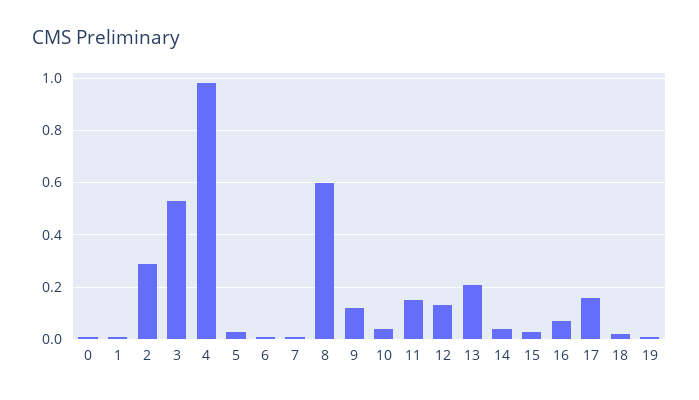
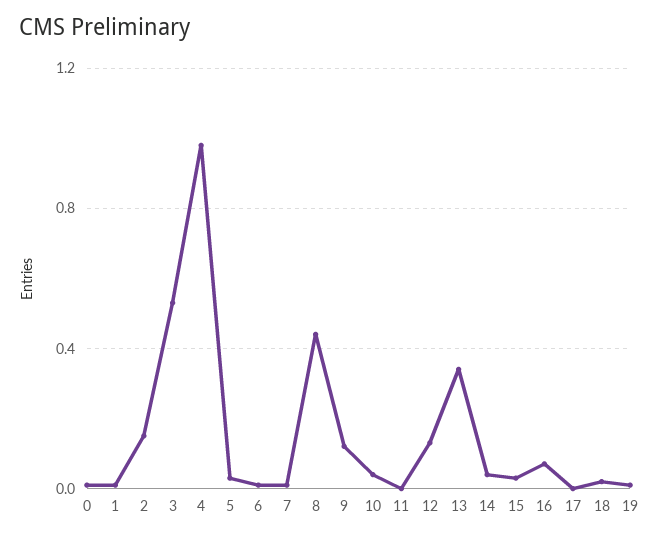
  {
    "0": 0,
    "1": 0,
-   "2": 0.3,
+   "2": 0.15,
    "3": 0.55,
    "4": 1,
    "5": 0.05,
    "6": 0,
    "7": 0,
-   "8": 0.6,
+   "8": 0.45,
    "9": 0.1,
    "10": 0.05,
-   "11": 0.15,
+   "11": 0,
    "12": 0.15,
-   "13": 0.2,
+   "13": 0.35,
    "14": 0.05,
    "15": 0.05,
    "16": 0.05,
-   "17": 0.15,
+   "17": 0,
    "18": 0,
    "19": 0
  }

